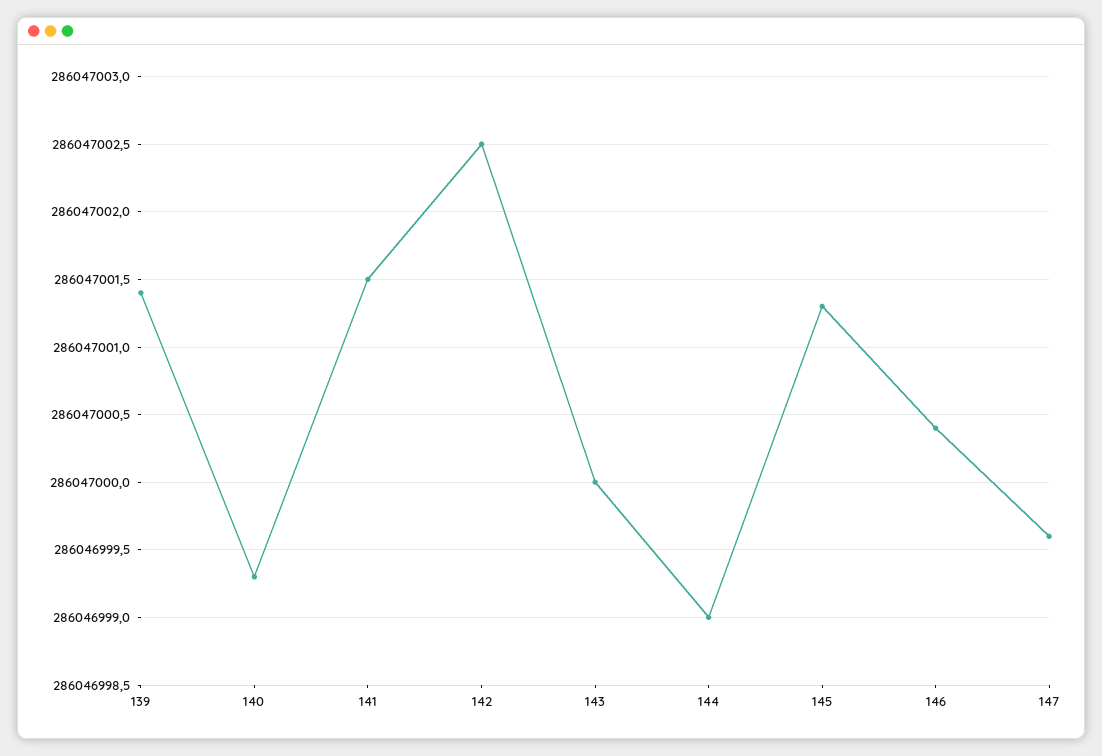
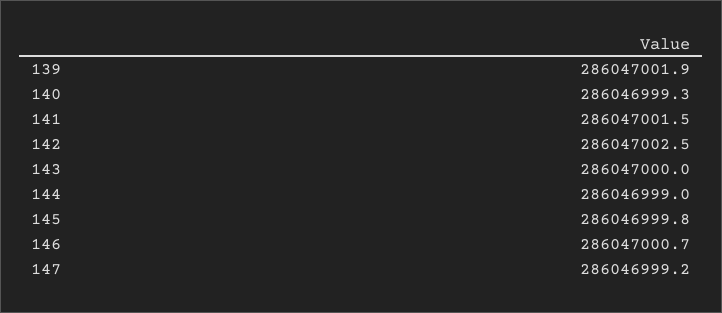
  {
-   "139": 286047001.4,
+   "139": 286047001.9,
    "140": 286046999.3,
    "141": 286047001.5,
    "142": 286047002.5,
    "143": 286047000,
    "144": 286046999,
-   "145": 286047001.3,
+   "145": 286046999.8,
-   "146": 286047000.4,
+   "146": 286047000.7,
-   "147": 286046999.6
+   "147": 286046999.2
  }

